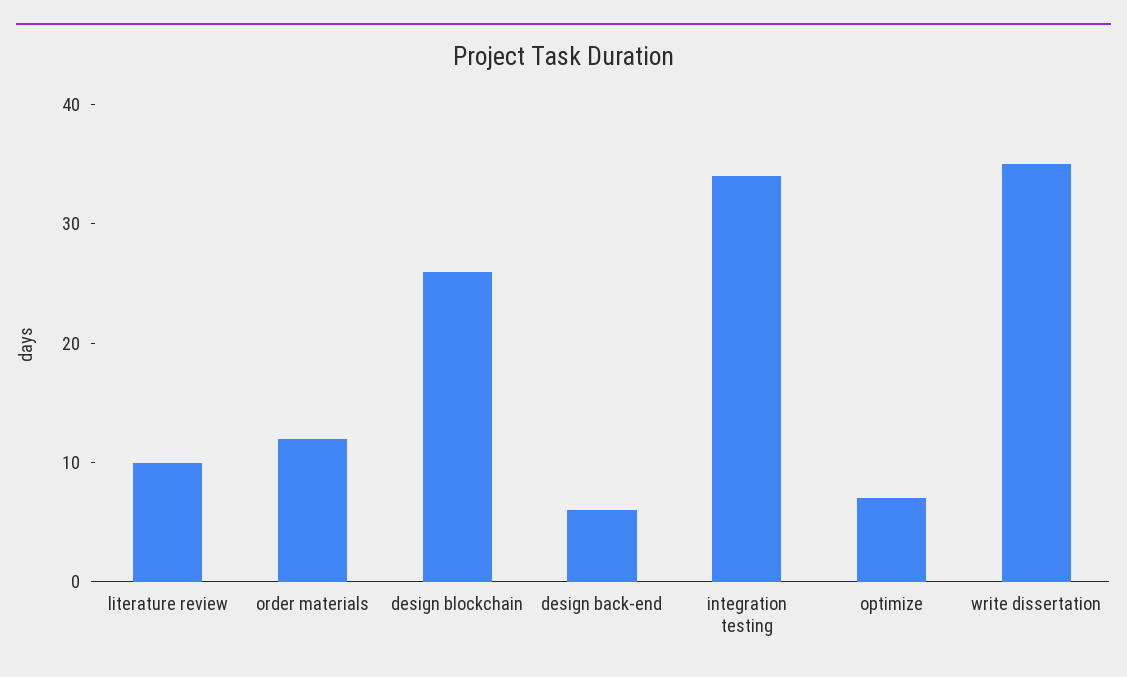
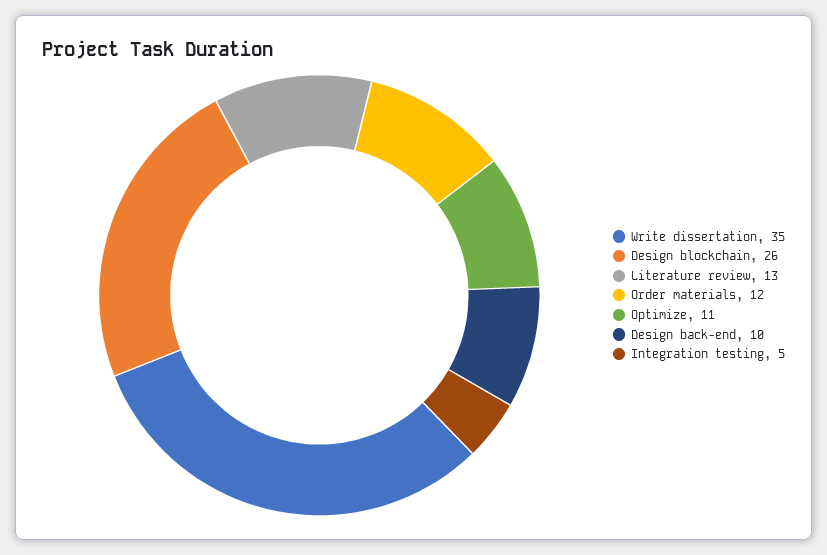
  {
-   "literature review": 10,
+   "literature review": 13,
    "order materials": 12,
    "design blockchain": 26,
-   "design back-end": 6,
+   "design back-end": 10,
-   "integration testing": 34,
+   "integration testing": 5,
-   "optimize": 7,
+   "optimize": 11,
    "write dissertation": 35
  }

